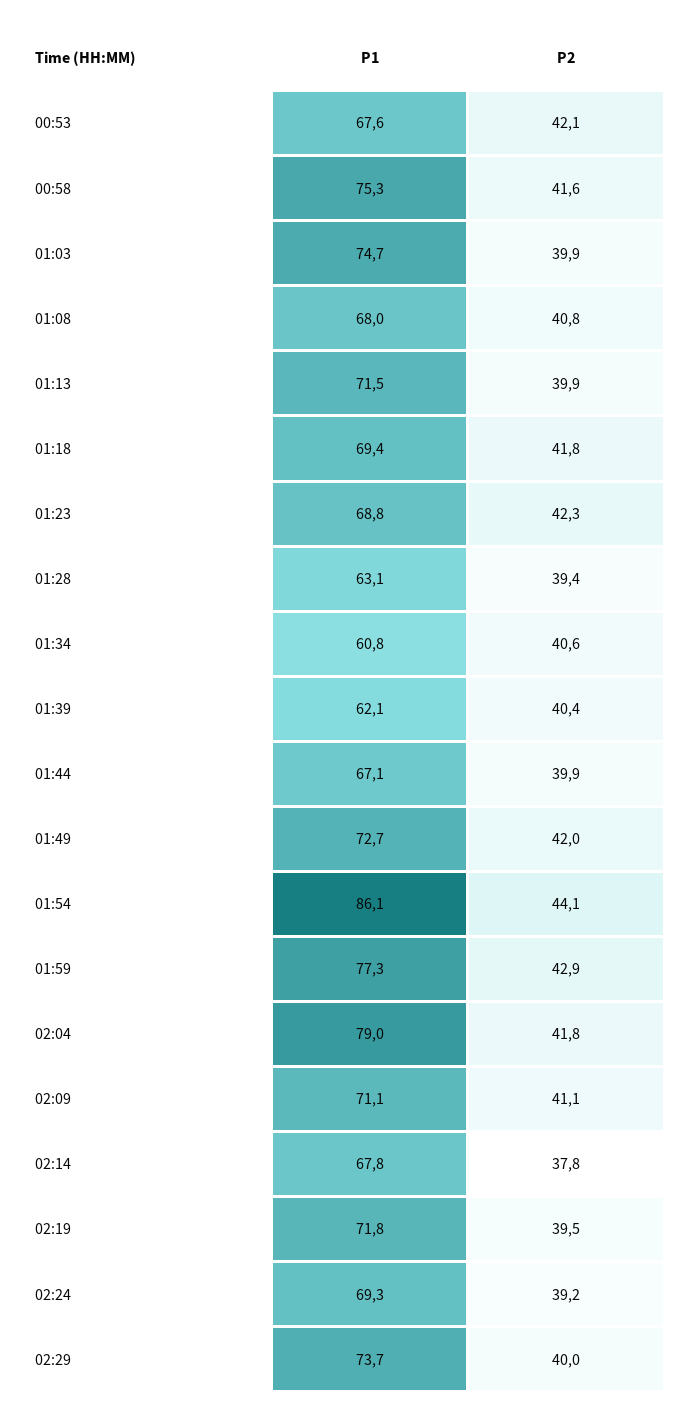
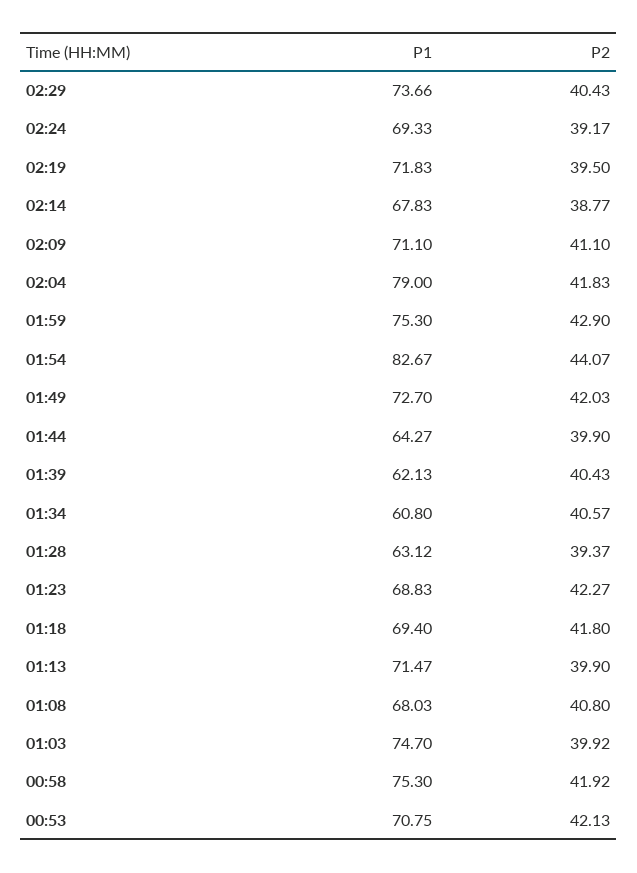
  {
    "P1": {
-     "00:53": 67.6,
+     "00:53": 70.75,
      "00:58": 75.3,
      "01:03": 74.7,
      "01:08": 68.03,
      "01:13": 71.47,
      "01:18": 69.4,
      "01:23": 68.83,
      "01:28": 63.12,
      "01:34": 60.8,
      "01:39": 62.13,
-     "01:44": 67.1,
+     "01:44": 64.27,
      "01:49": 72.7,
-     "01:54": 86.1,
+     "01:54": 82.67,
-     "01:59": 77.3,
+     "01:59": 75.3,
      "02:04": 79,
      "02:09": 71.1,
      "02:14": 67.83,
      "02:19": 71.83,
      "02:24": 69.33,
      "02:29": 73.66
    },
    "P2": {
      "00:53": 42.13,
-     "00:58": 41.6,
+     "00:58": 41.92,
      "01:03": 39.92,
      "01:08": 40.8,
      "01:13": 39.9,
      "01:18": 41.8,
      "01:23": 42.27,
      "01:28": 39.37,
      "01:34": 40.57,
      "01:39": 40.43,
      "01:44": 39.9,
      "01:49": 42.03,
      "01:54": 44.07,
      "01:59": 42.9,
      "02:04": 41.83,
      "02:09": 41.1,
-     "02:14": 37.8,
+     "02:14": 38.77,
      "02:19": 39.5,
      "02:24": 39.17,
-     "02:29": 40
+     "02:29": 40.43
    }
  }

